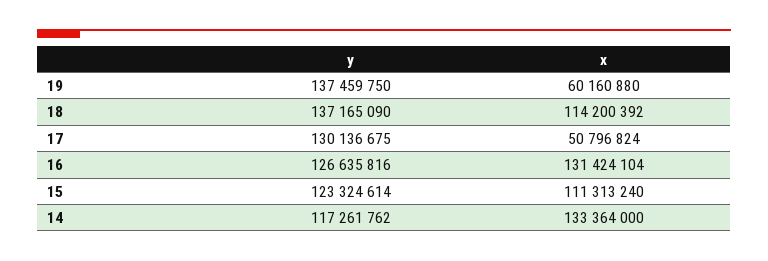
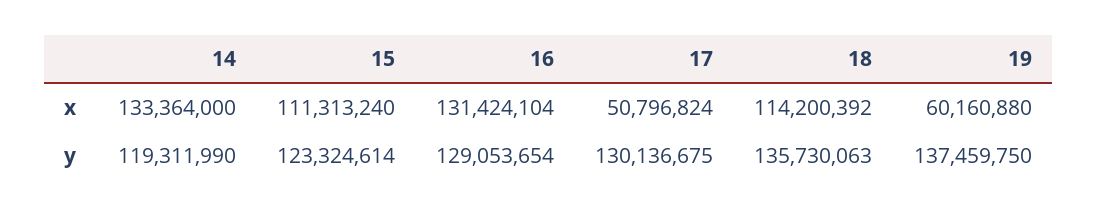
  {
    "y": {
      "19": 137459750,
-     "18": 137165090,
+     "18": 135730063,
      "17": 130136675,
-     "16": 126635816,
+     "16": 129053654,
      "15": 123324614,
-     "14": 117261762
+     "14": 119311990
    },
    "x": {
      "19": 60160880,
      "18": 114200392,
      "17": 50796824,
      "16": 131424104,
      "15": 111313240,
      "14": 133364000
    }
  }

